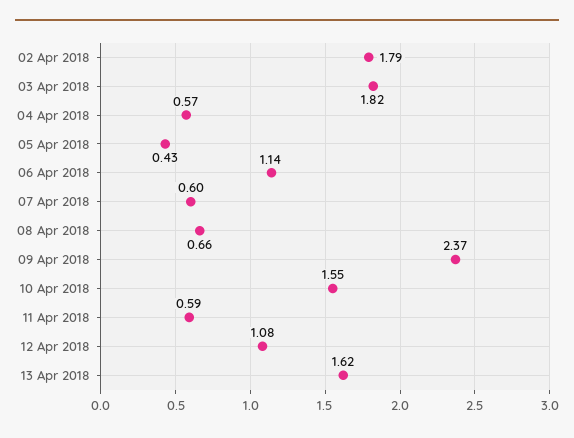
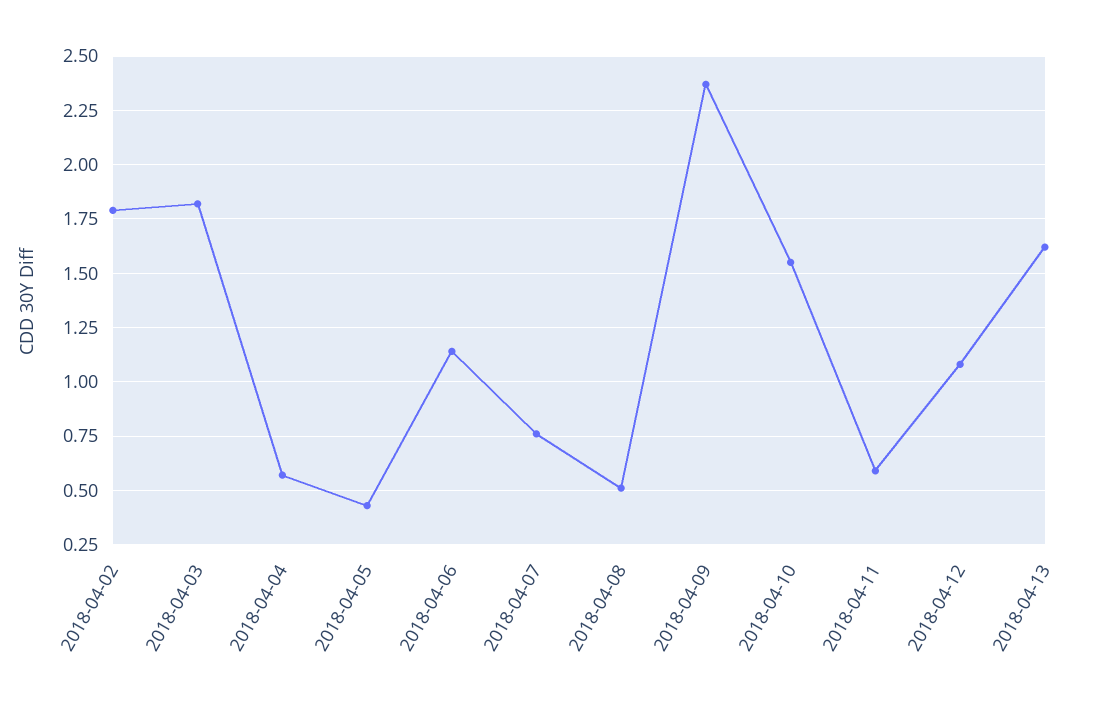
  {
    "02 Apr 2018": 1.79,
    "03 Apr 2018": 1.82,
    "04 Apr 2018": 0.57,
    "05 Apr 2018": 0.43,
    "06 Apr 2018": 1.14,
-   "07 Apr 2018": 0.6,
+   "07 Apr 2018": 0.75,
-   "08 Apr 2018": 0.66,
+   "08 Apr 2018": 0.5,
    "09 Apr 2018": 2.37,
    "10 Apr 2018": 1.55,
    "11 Apr 2018": 0.59,
    "12 Apr 2018": 1.08,
    "13 Apr 2018": 1.62
  }

